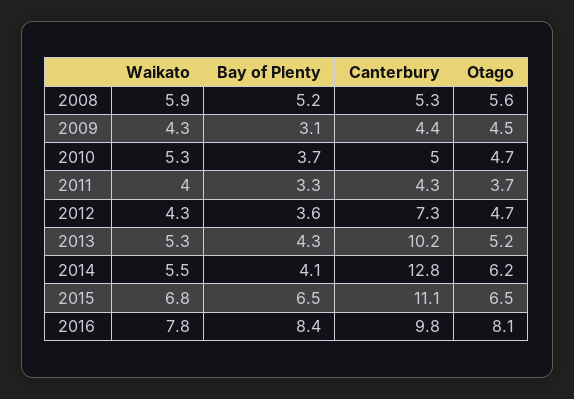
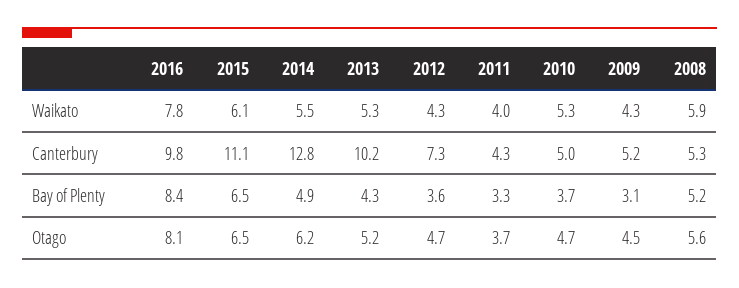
  {
    "Waikato": {
      "2008": 5.9,
      "2009": 4.3,
      "2010": 5.3,
      "2011": 4,
      "2012": 4.3,
      "2013": 5.3,
      "2014": 5.5,
-     "2015": 6.8,
+     "2015": 6.1,
      "2016": 7.8
    },
    "Bay of Plenty": {
      "2008": 5.2,
      "2009": 3.1,
      "2010": 3.7,
      "2011": 3.3,
      "2012": 3.6,
      "2013": 4.3,
-     "2014": 4.1,
+     "2014": 4.9,
      "2015": 6.5,
      "2016": 8.4
    },
    "Canterbury": {
      "2008": 5.3,
-     "2009": 4.4,
+     "2009": 5.2,
      "2010": 5,
      "2011": 4.3,
      "2012": 7.3,
      "2013": 10.2,
      "2014": 12.8,
      "2015": 11.1,
      "2016": 9.8
    },
    "Otago": {
      "2008": 5.6,
      "2009": 4.5,
      "2010": 4.7,
      "2011": 3.7,
      "2012": 4.7,
      "2013": 5.2,
      "2014": 6.2,
      "2015": 6.5,
      "2016": 8.1
    }
  }

